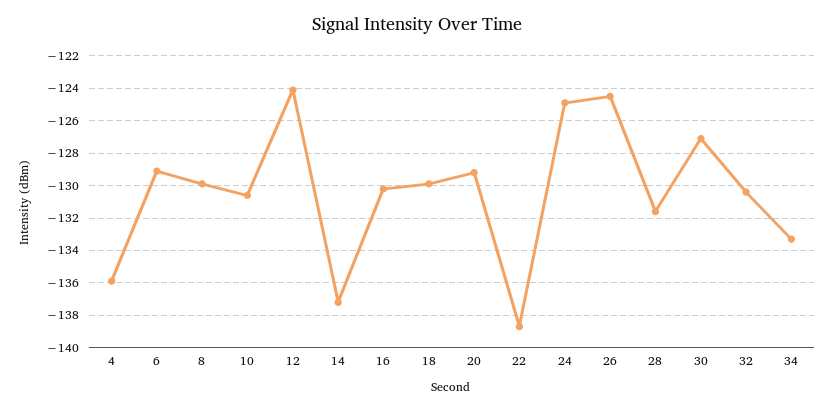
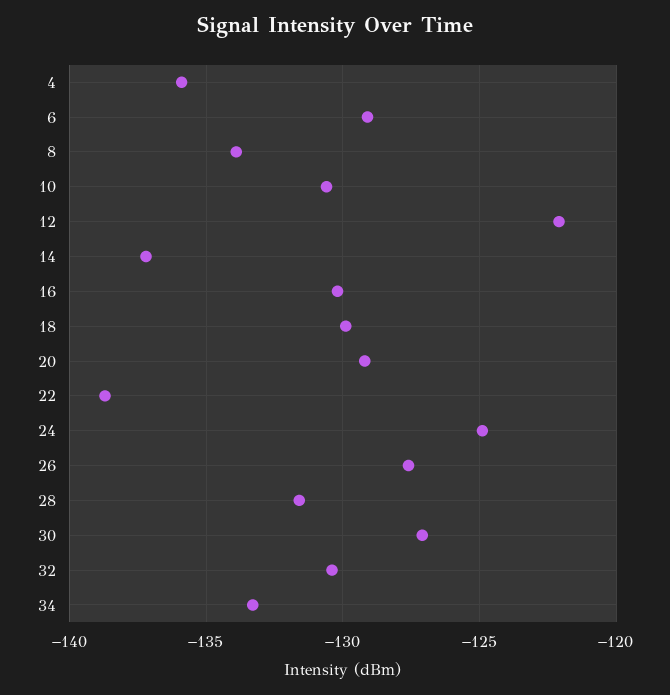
  {
    "4": -136,
    "6": -129,
-   "8": -130,
+   "8": -134,
    "10": -130.5,
-   "12": -124,
+   "12": -122,
    "14": -137,
    "16": -130,
    "18": -130,
    "20": -129,
    "22": -138.5,
    "24": -125,
-   "26": -124.5,
+   "26": -127.5,
    "28": -131.5,
    "30": -127,
    "32": -130.5,
    "34": -133.5
  }

